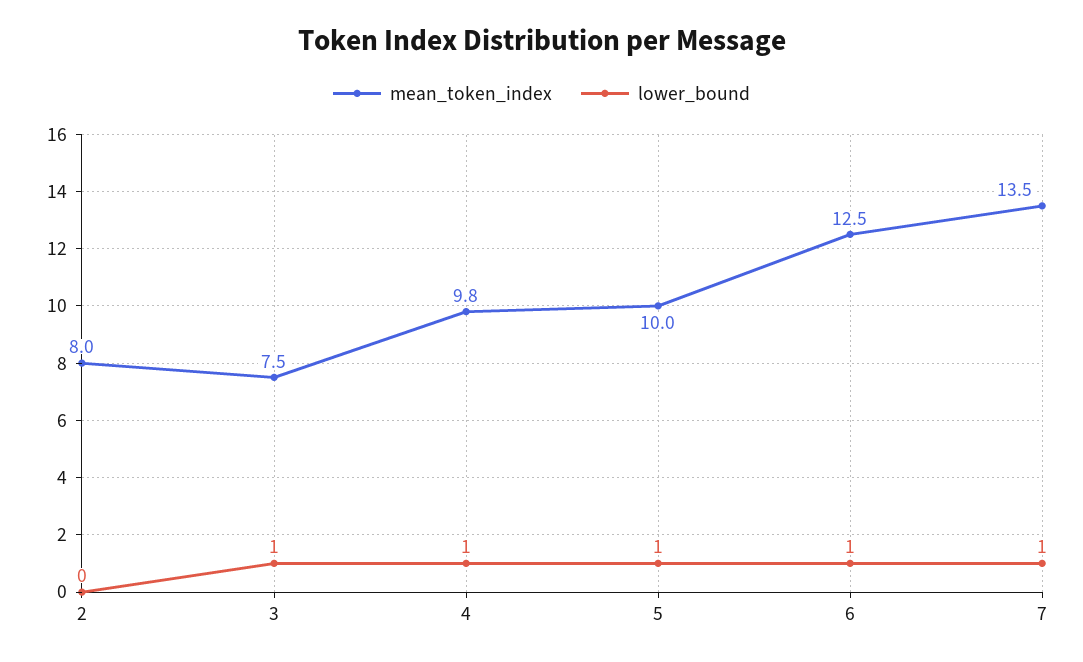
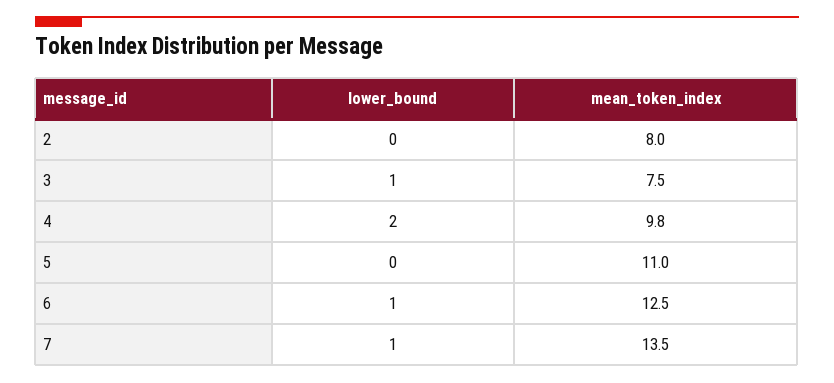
  {
    "mean_token_index": {
      "2": 8,
      "3": 7.5,
      "4": 9.8,
-     "5": 10,
+     "5": 11,
      "6": 12.5,
      "7": 13.5
    },
    "lower_bound": {
      "2": 0,
      "3": 1,
-     "4": 1,
+     "4": 2,
-     "5": 1,
+     "5": 0,
      "6": 1,
      "7": 1
    }
  }

